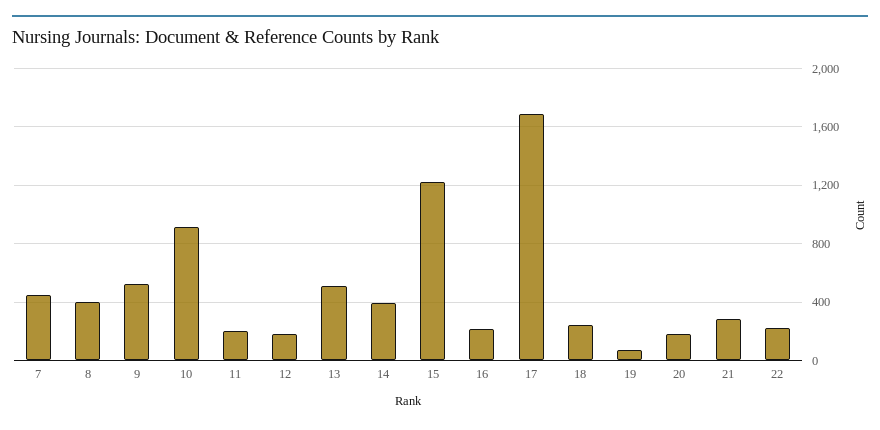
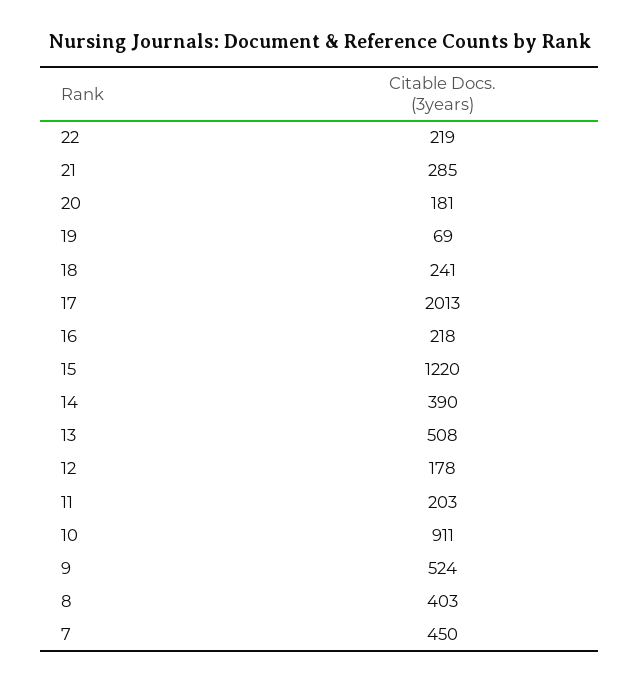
  {
    "7": 450,
    "8": 403,
    "9": 524,
    "10": 911,
    "11": 203,
    "12": 178,
    "13": 508,
    "14": 390,
    "15": 1220,
    "16": 218,
-   "17": 1700,
+   "17": 2013,
    "18": 241,
    "19": 69,
    "20": 181,
    "21": 285,
    "22": 219
  }

